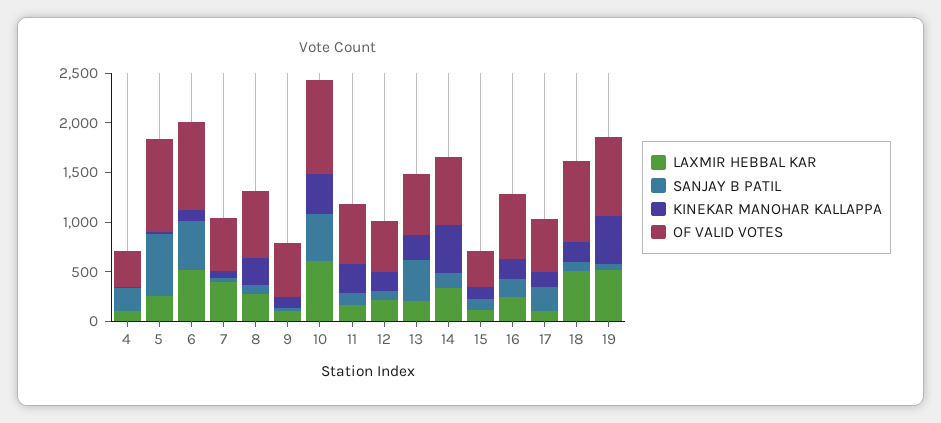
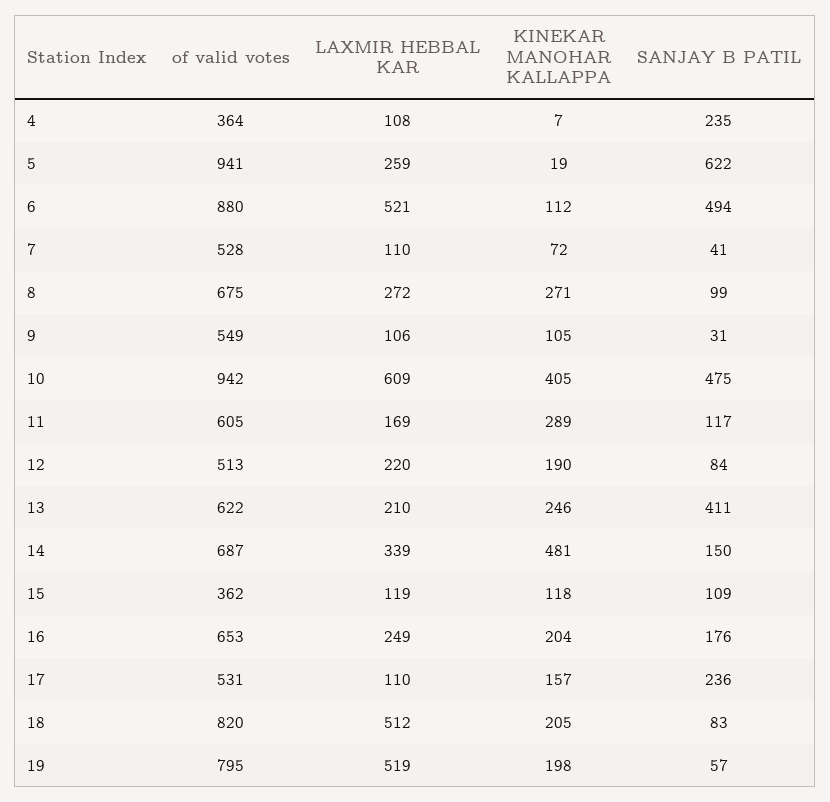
  {
    "LAXMIR HEBBAL KAR": {
      "4": 108,
      "5": 259,
      "6": 521,
-     "7": 400,
+     "7": 110,
      "8": 272,
      "9": 106,
      "10": 609,
      "11": 169,
      "12": 220,
      "13": 210,
      "14": 339,
      "15": 119,
      "16": 249,
      "17": 110,
      "18": 512,
      "19": 519
    },
    "SANJAY B PATIL": {
      "4": 235,
      "5": 622,
      "6": 494,
      "7": 41,
      "8": 99,
      "9": 31,
      "10": 475,
      "11": 117,
      "12": 84,
      "13": 411,
      "14": 150,
      "15": 109,
      "16": 176,
      "17": 236,
      "18": 83,
      "19": 57
    },
    "KINEKAR MANOHAR KALLAPPA": {
      "4": 7,
      "5": 19,
      "6": 112,
      "7": 72,
      "8": 271,
      "9": 105,
      "10": 405,
      "11": 289,
      "12": 190,
      "13": 246,
      "14": 481,
      "15": 118,
      "16": 204,
      "17": 157,
      "18": 205,
-     "19": 500
+     "19": 198
    },
    "OF VALID VOTES": {
      "4": 364,
      "5": 941,
      "6": 880,
      "7": 528,
      "8": 675,
      "9": 549,
      "10": 942,
      "11": 605,
      "12": 513,
      "13": 622,
      "14": 687,
      "15": 362,
      "16": 653,
      "17": 531,
      "18": 820,
      "19": 795
    }
  }

